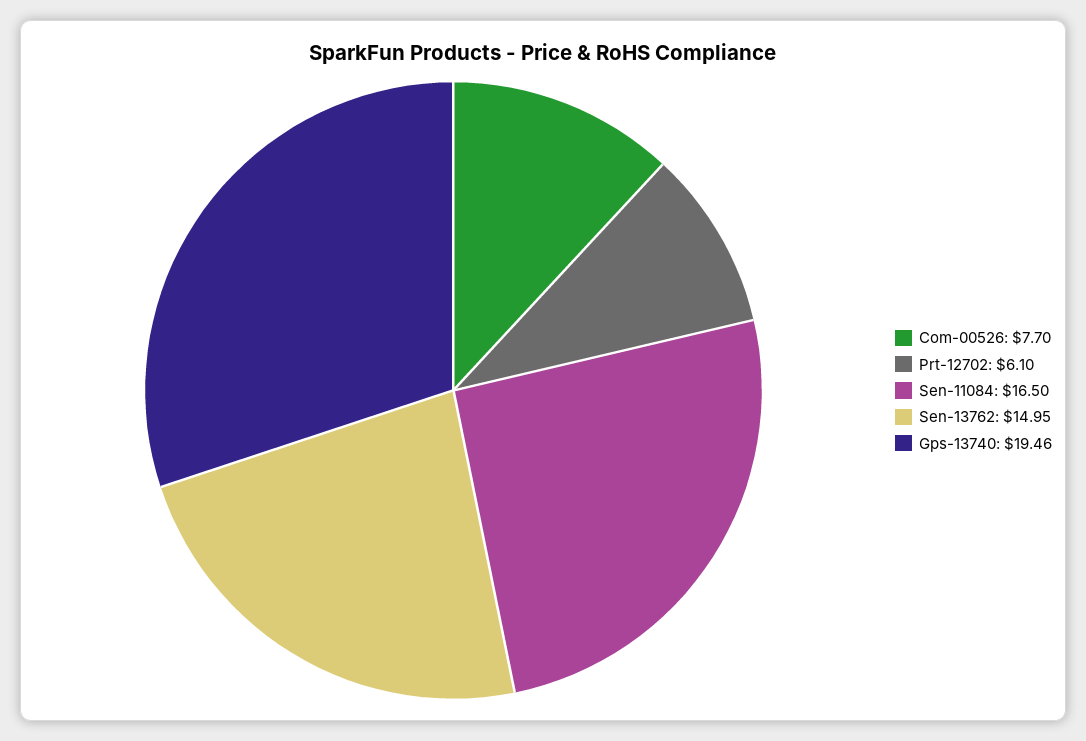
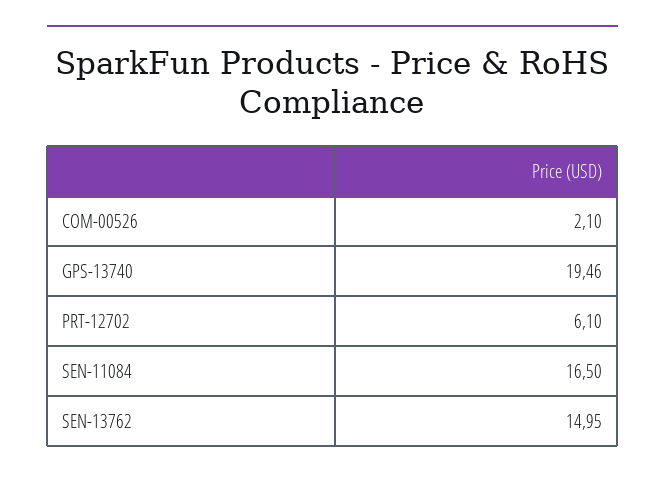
  {
-   "Com-00526": 7.7,
+   "Com-00526": 2.1,
    "Prt-12702": 6.1,
    "Sen-11084": 16.5,
    "Sen-13762": 14.95,
    "Gps-13740": 19.46
  }

